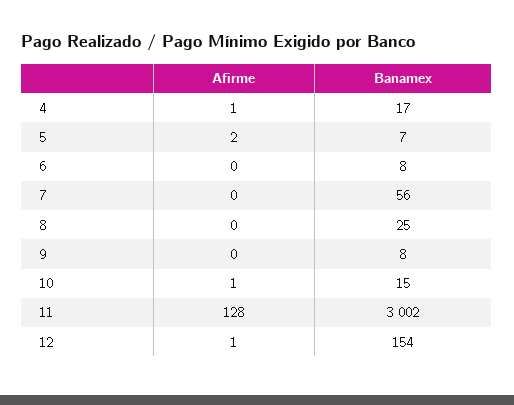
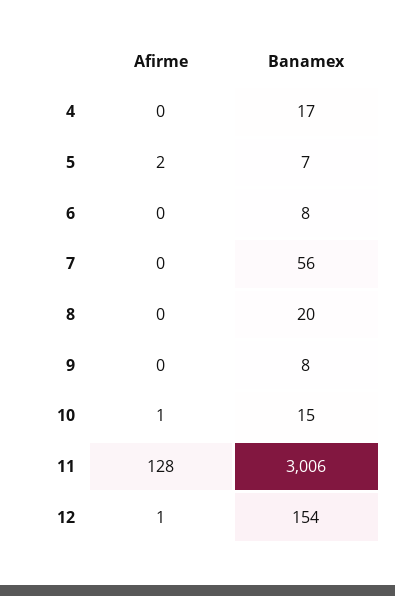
  {
    "Afirme": {
-     "4": 1,
+     "4": 0,
      "5": 2,
      "6": 0,
      "7": 0,
      "8": 0,
      "9": 0,
      "10": 1,
      "11": 128,
      "12": 1
    },
    "Banamex": {
      "4": 17,
      "5": 7,
      "6": 8,
      "7": 56,
-     "8": 25,
+     "8": 20,
      "9": 8,
      "10": 15,
-     "11": 3002,
+     "11": 3006,
      "12": 154
    }
  }

